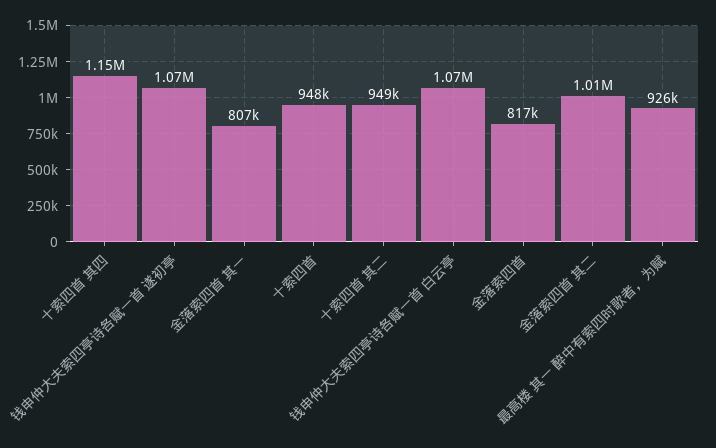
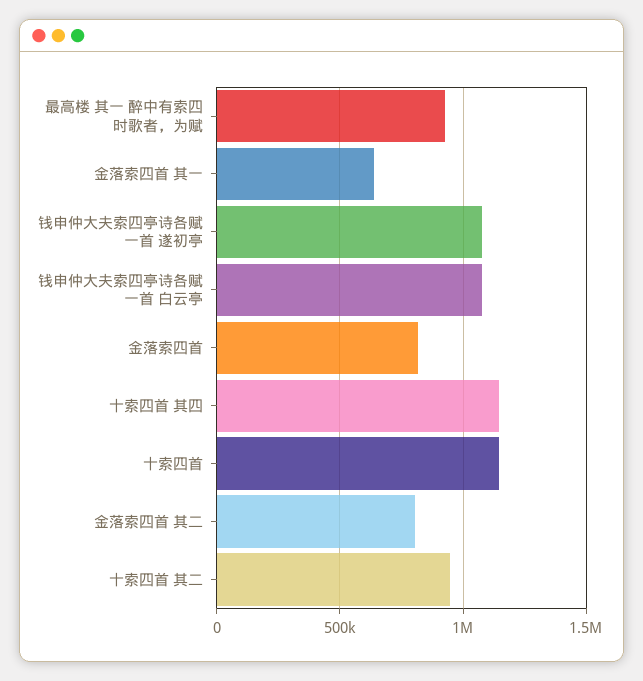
  {
    "十索四首 其四": 1150000,
    "钱申仲大夫索四亭诗各赋一首 遂初亭": 1070000,
-   "金落索四首 其一": 807000,
+   "金落索四首 其一": 650000,
-   "十索四首": 948000,
+   "十索四首": 1150000,
    "十索四首 其二": 949000,
    "钱申仲大夫索四亭诗各赋一首 白云亭": 1070000,
    "金落索四首": 817000,
-   "金落索四首 其二": 1010000,
+   "金落索四首 其二": 800000,
    "最高楼 其一 醉中有索四时歌者，为赋": 926000
  }

